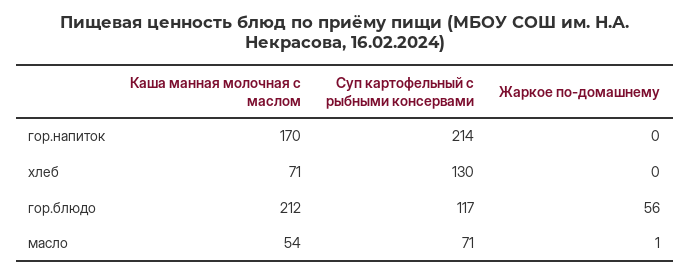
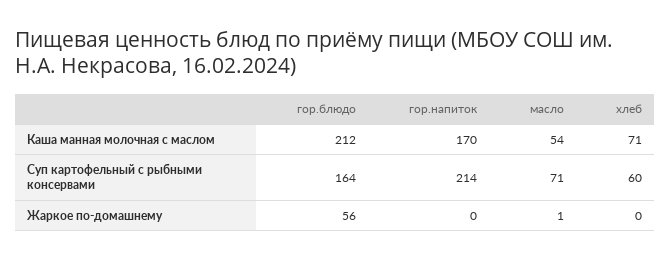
  {
    "Каша манная молочная с маслом": {
      "гор.напиток": 170,
      "хлеб": 71,
      "гор.блюдо": 212,
      "масло": 54
    },
    "Суп картофельный с рыбными консервами": {
      "гор.напиток": 214,
-     "хлеб": 130,
+     "хлеб": 60,
-     "гор.блюдо": 117,
+     "гор.блюдо": 164,
      "масло": 71
    },
    "Жаркое по-домашнему": {
      "гор.напиток": 0,
      "хлеб": 0,
      "гор.блюдо": 56,
      "масло": 1
    }
  }

